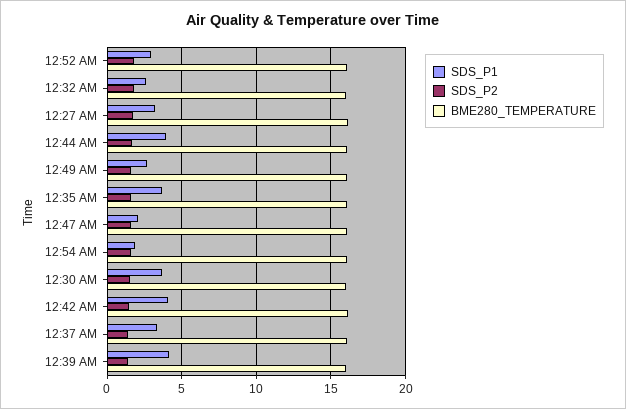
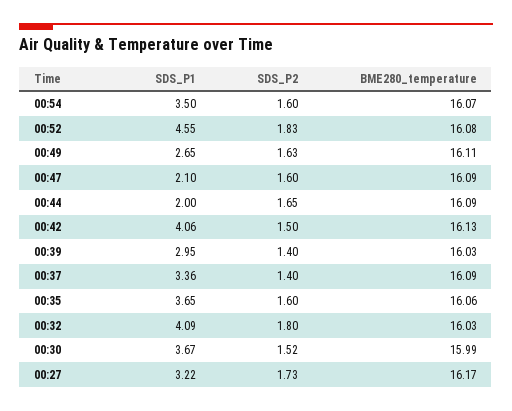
  {
    "SDS_P1": {
-     "12:52 AM": 3,
+     "12:52 AM": 4.55,
-     "12:32 AM": 2.5,
+     "12:32 AM": 4.09,
      "12:27 AM": 3.22,
-     "12:44 AM": 4,
+     "12:44 AM": 2,
      "12:49 AM": 2.65,
      "12:35 AM": 3.65,
      "12:47 AM": 2.1,
-     "12:54 AM": 2,
+     "12:54 AM": 3.5,
      "12:30 AM": 3.67,
      "12:42 AM": 4.06,
      "12:37 AM": 3.36,
-     "12:39 AM": 4
+     "12:39 AM": 2.95
    },
    "SDS_P2": {
      "12:52 AM": 1.83,
      "12:32 AM": 1.8,
      "12:27 AM": 1.73,
      "12:44 AM": 1.65,
      "12:49 AM": 1.63,
      "12:35 AM": 1.6,
      "12:47 AM": 1.6,
      "12:54 AM": 1.6,
      "12:30 AM": 1.52,
      "12:42 AM": 1.5,
      "12:37 AM": 1.4,
      "12:39 AM": 1.4
    },
    "BME280_TEMPERATURE": {
      "12:52 AM": 16.08,
      "12:32 AM": 16.03,
      "12:27 AM": 16.17,
      "12:44 AM": 16.09,
      "12:49 AM": 16.11,
      "12:35 AM": 16.06,
      "12:47 AM": 16.09,
      "12:54 AM": 16.07,
      "12:30 AM": 15.99,
      "12:42 AM": 16.13,
      "12:37 AM": 16.09,
      "12:39 AM": 16.03
    }
  }

